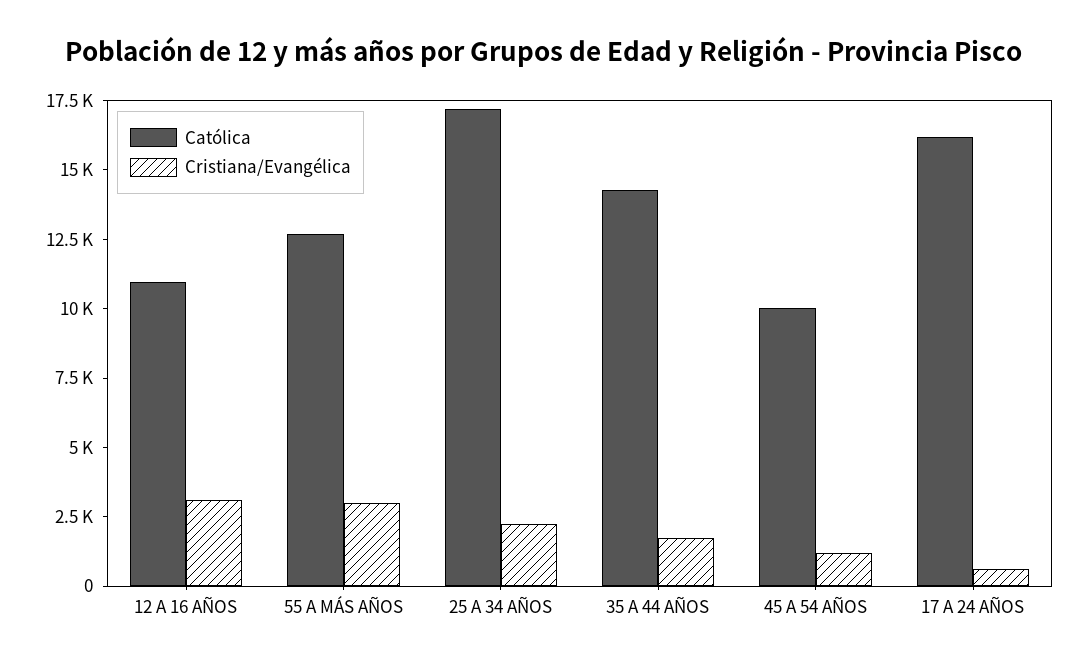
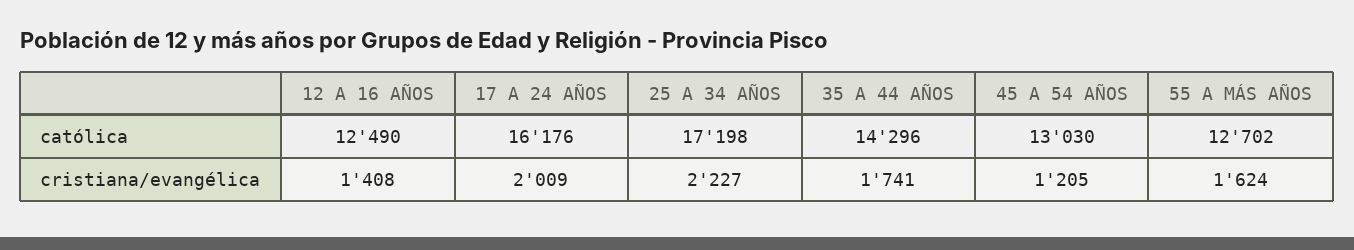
  {
    "Católica": {
-     "12 A 16 AÑOS": 11000,
+     "12 A 16 AÑOS": 12490,
      "55 A MÁS AÑOS": 12702,
      "25 A 34 AÑOS": 17198,
      "35 A 44 AÑOS": 14296,
-     "45 A 54 AÑOS": 10000,
+     "45 A 54 AÑOS": 13030,
      "17 A 24 AÑOS": 16176
    },
    "Cristiana/Evangélica": {
-     "12 A 16 AÑOS": 3000,
+     "12 A 16 AÑOS": 1408,
-     "55 A MÁS AÑOS": 3000,
+     "55 A MÁS AÑOS": 1624,
      "25 A 34 AÑOS": 2227,
      "35 A 44 AÑOS": 1741,
      "45 A 54 AÑOS": 1205,
-     "17 A 24 AÑOS": 500
+     "17 A 24 AÑOS": 2009
    }
  }

